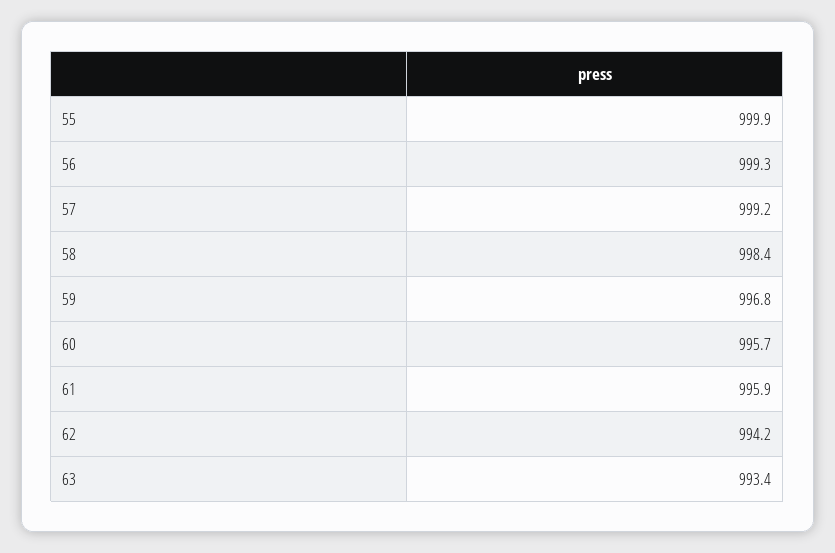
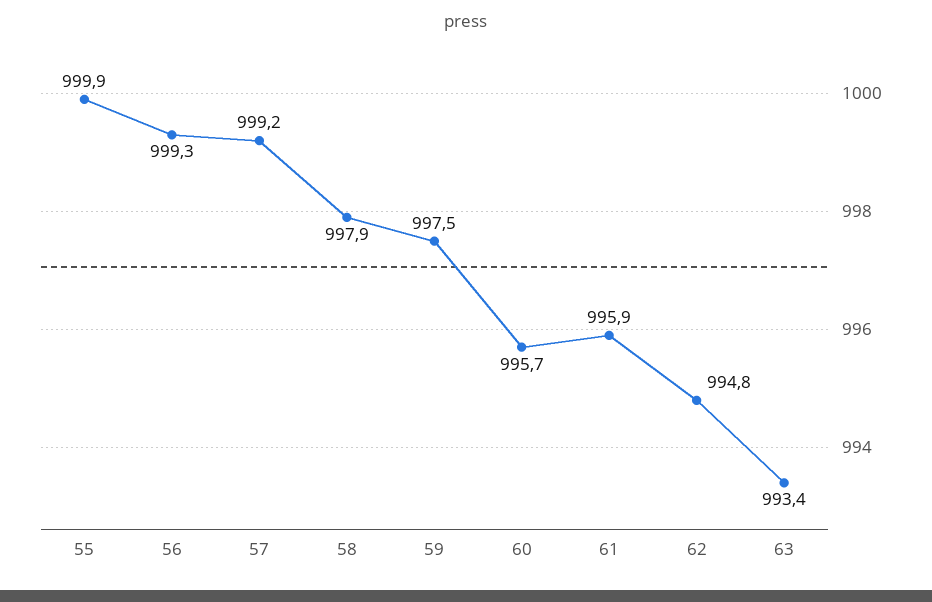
  {
    "55": 999.9,
    "56": 999.3,
    "57": 999.2,
-   "58": 998.4,
+   "58": 997.9,
-   "59": 996.8,
+   "59": 997.5,
    "60": 995.7,
    "61": 995.9,
-   "62": 994.2,
+   "62": 994.8,
    "63": 993.4
  }

